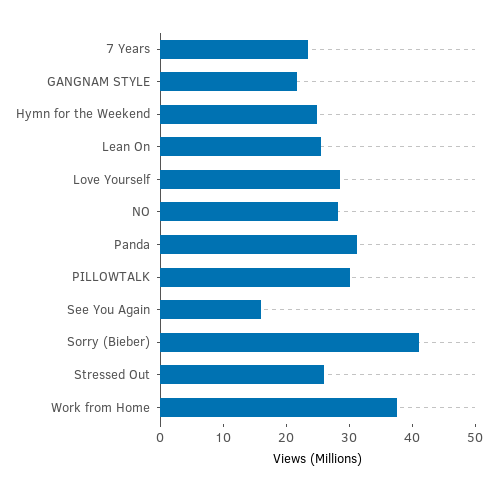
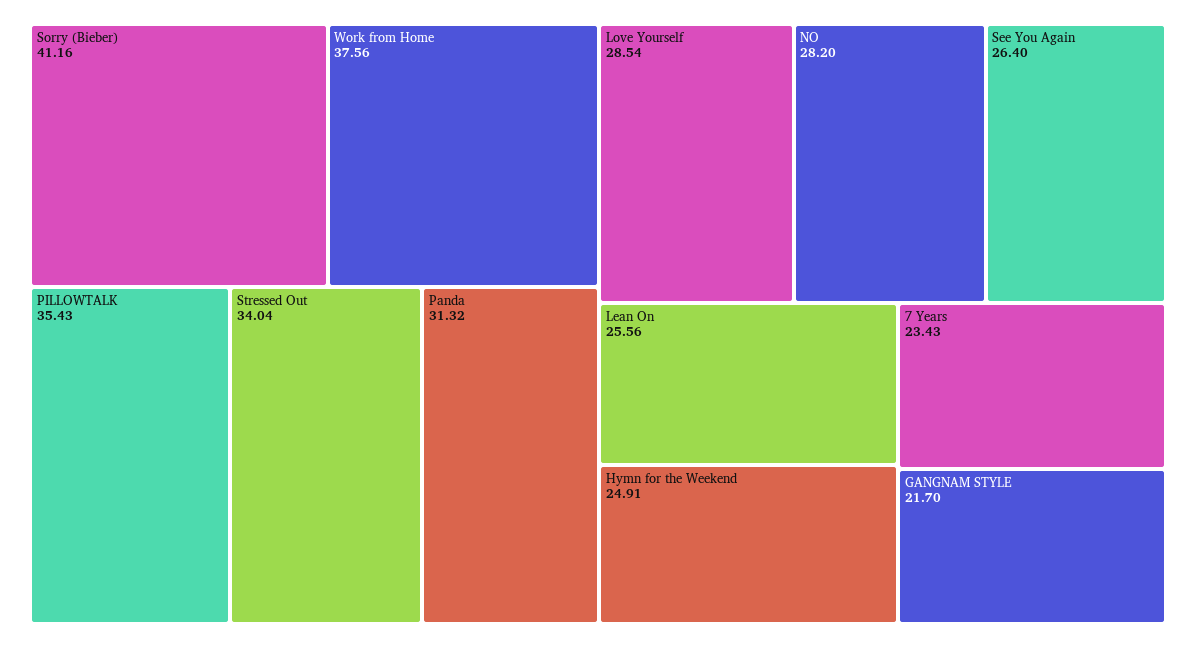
  {
    "7 Years": 23.43,
    "GANGNAM STYLE": 21.7,
    "Hymn for the Weekend": 24.91,
    "Lean On": 25.56,
    "Love Yourself": 28.54,
    "NO": 28.2,
    "Panda": 31.32,
-   "PILLOWTALK": 30,
+   "PILLOWTALK": 35.43,
-   "See You Again": 16,
+   "See You Again": 26.4,
    "Sorry (Bieber)": 41.16,
-   "Stressed Out": 26,
+   "Stressed Out": 34.04,
    "Work from Home": 37.56
  }

